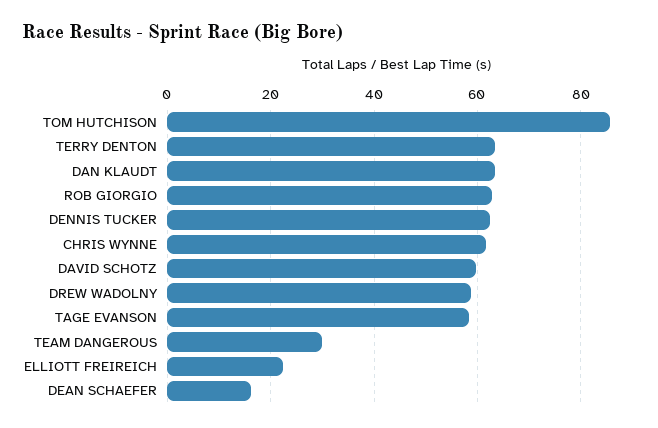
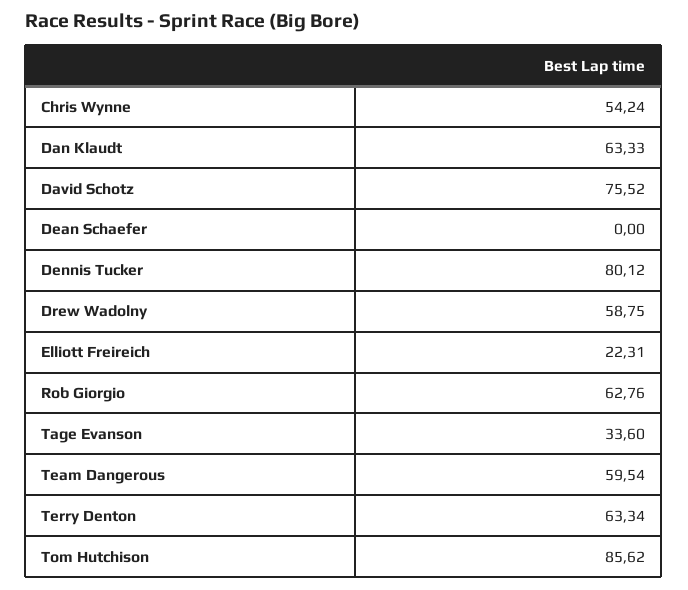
  {
    "TOM HUTCHISON": 85.62,
    "TERRY DENTON": 63.34,
    "DAN KLAUDT": 63.33,
    "ROB GIORGIO": 62.76,
-   "DENNIS TUCKER": 62,
+   "DENNIS TUCKER": 80.12,
-   "CHRIS WYNNE": 62,
+   "CHRIS WYNNE": 54.24,
-   "DAVID SCHOTZ": 60,
+   "DAVID SCHOTZ": 75.52,
    "DREW WADOLNY": 58.75,
-   "TAGE EVANSON": 58,
+   "TAGE EVANSON": 33.6,
-   "TEAM DANGEROUS": 30,
+   "TEAM DANGEROUS": 59.54,
    "ELLIOTT FREIREICH": 22.31,
-   "DEAN SCHAEFER": 16
+   "DEAN SCHAEFER": 0
  }

